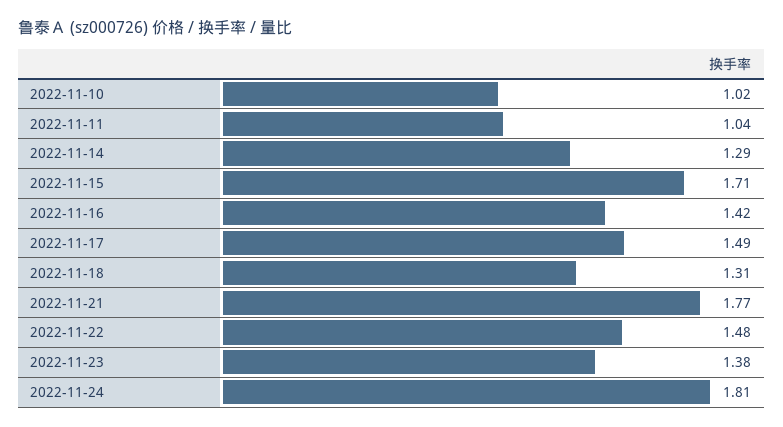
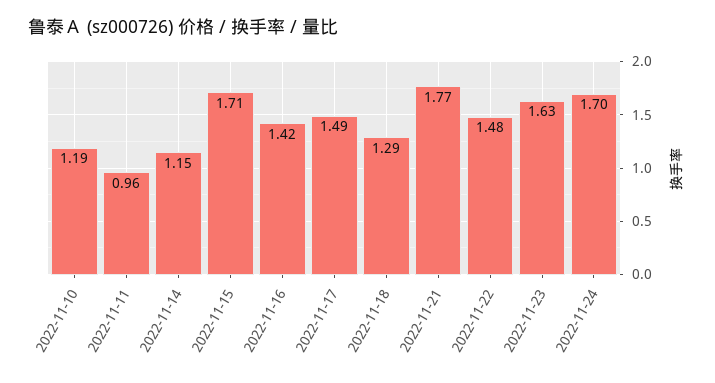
  {
-   "2022-11-10": 1.02,
+   "2022-11-10": 1.19,
-   "2022-11-11": 1.04,
+   "2022-11-11": 0.96,
-   "2022-11-14": 1.29,
+   "2022-11-14": 1.15,
    "2022-11-15": 1.71,
    "2022-11-16": 1.42,
    "2022-11-17": 1.49,
-   "2022-11-18": 1.31,
+   "2022-11-18": 1.29,
    "2022-11-21": 1.77,
    "2022-11-22": 1.48,
-   "2022-11-23": 1.38,
+   "2022-11-23": 1.63,
-   "2022-11-24": 1.81
+   "2022-11-24": 1.7
  }

